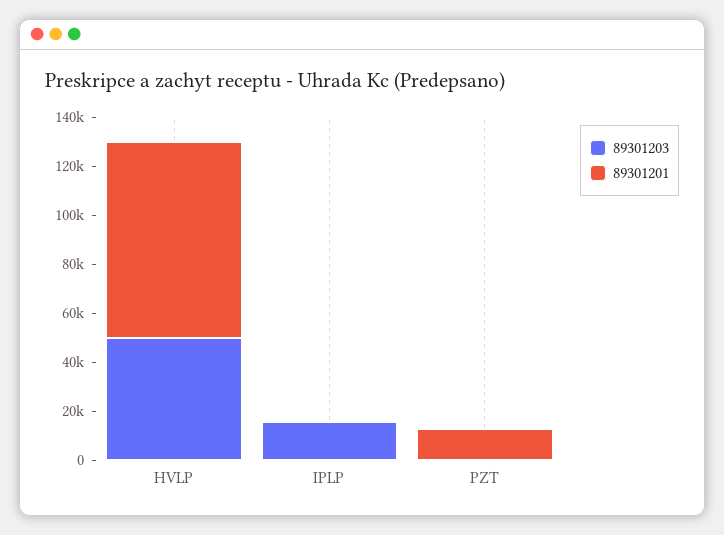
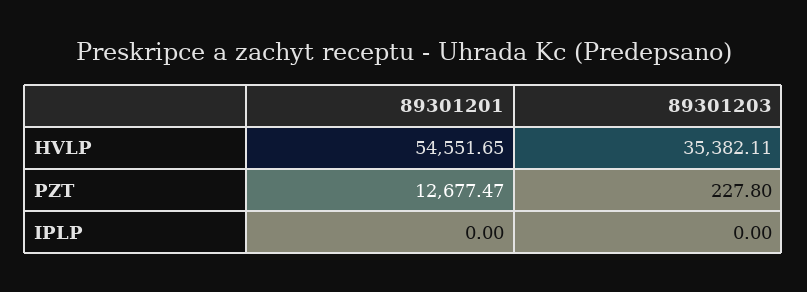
  {
    "89301203": {
-     "HVLP": 50000,
+     "HVLP": 35382.11,
-     "IPLP": 15000,
+     "IPLP": 0,
      "PZT": 227.8
    },
    "89301201": {
-     "HVLP": 80000,
+     "HVLP": 54551.65,
      "IPLP": 0,
      "PZT": 12677.47
    }
  }

